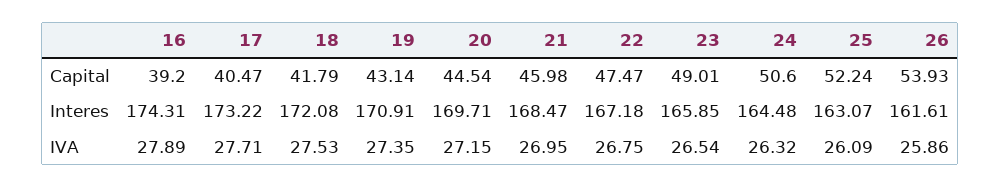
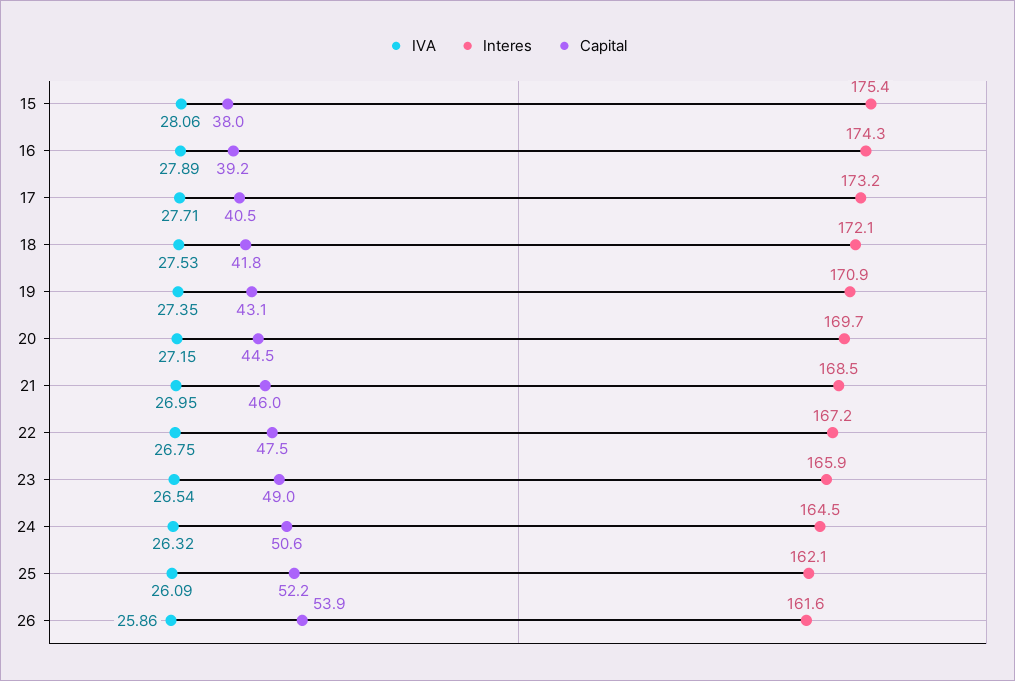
  {
    "Capital": {
      "16": 39.2,
      "17": 40.47,
      "18": 41.79,
      "19": 43.14,
      "20": 44.54,
      "21": 45.98,
      "22": 47.47,
      "23": 49.01,
      "24": 50.6,
      "25": 52.24,
-     "26": 53.93
+     "26": 53.93,
+     "15": 38
    },
    "Interes": {
      "16": 174.31,
      "17": 173.22,
      "18": 172.08,
      "19": 170.91,
      "20": 169.71,
      "21": 168.47,
      "22": 167.18,
      "23": 165.85,
      "24": 164.48,
-     "25": 163.07,
+     "25": 162.1,
-     "26": 161.61
+     "26": 161.61,
+     "15": 175.4
    },
    "IVA": {
      "16": 27.89,
      "17": 27.71,
      "18": 27.53,
      "19": 27.35,
      "20": 27.15,
      "21": 26.95,
      "22": 26.75,
      "23": 26.54,
      "24": 26.32,
      "25": 26.09,
-     "26": 25.86
+     "26": 25.86,
+     "15": 28.06
    }
  }

